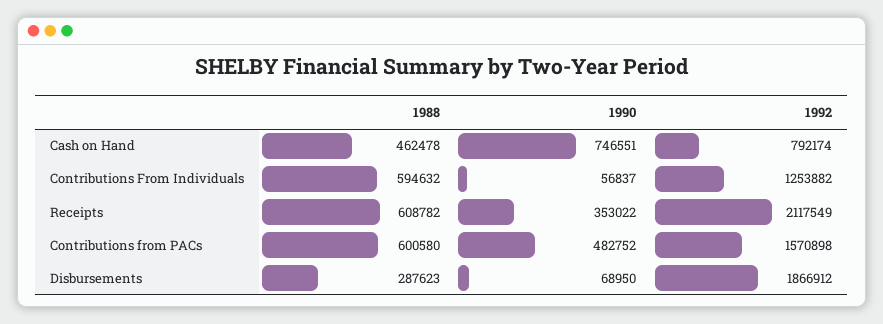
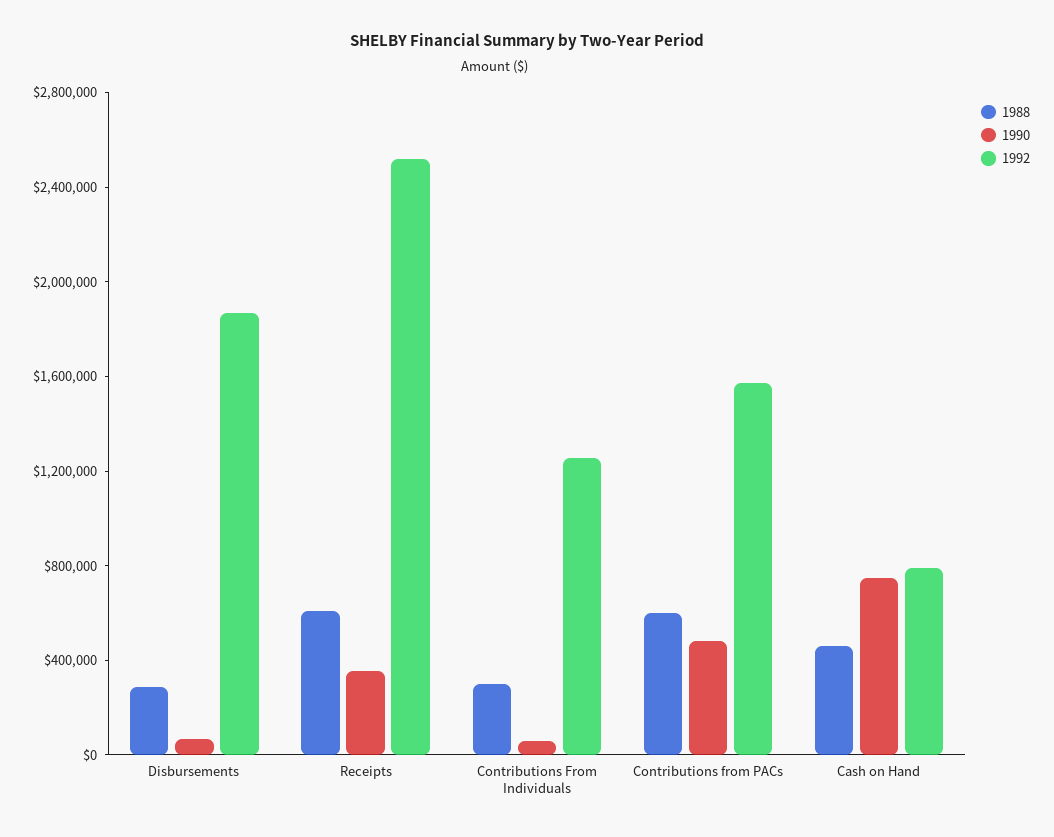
  {
    "1988": {
      "Cash on Hand": 462478,
-     "Contributions From Individuals": 594632,
+     "Contributions From Individuals": 300000,
      "Receipts": 608782,
      "Contributions from PACs": 600580,
      "Disbursements": 287623
    },
    "1990": {
      "Cash on Hand": 746551,
      "Contributions From Individuals": 56837,
      "Receipts": 353022,
      "Contributions from PACs": 482752,
      "Disbursements": 68950
    },
    "1992": {
      "Cash on Hand": 792174,
      "Contributions From Individuals": 1253882,
-     "Receipts": 2117549,
+     "Receipts": 2500000,
      "Contributions from PACs": 1570898,
      "Disbursements": 1866912
    }
  }

